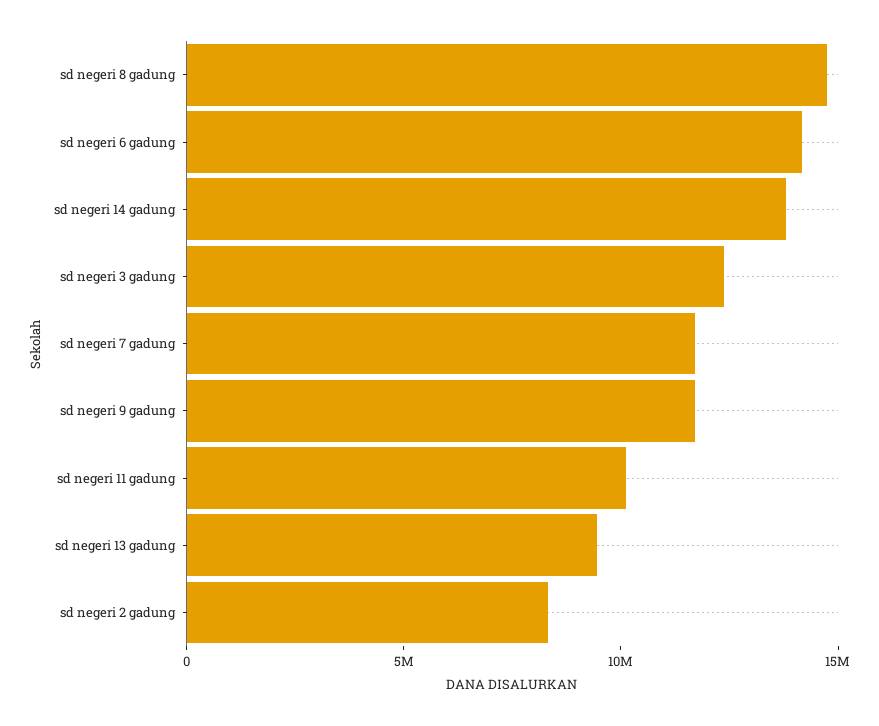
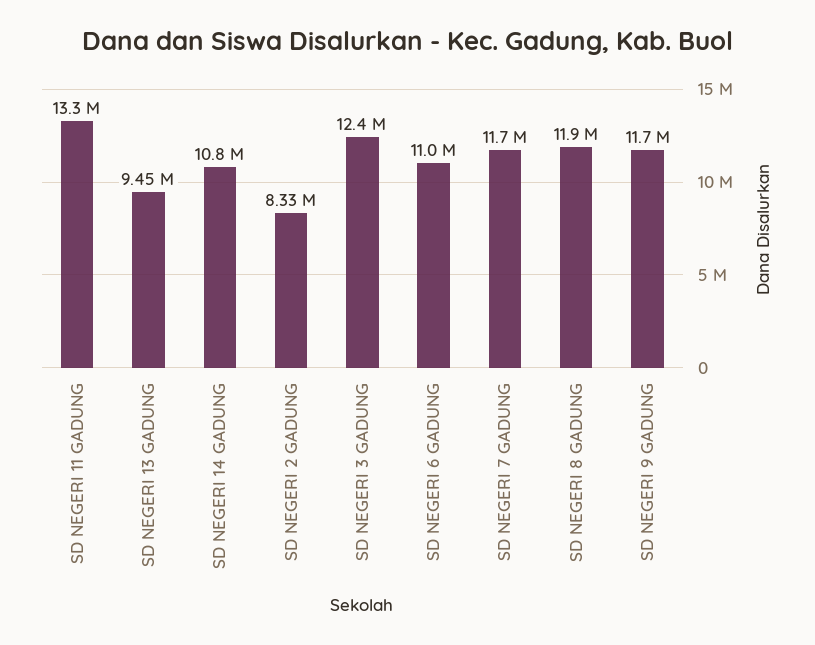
  {
-   "sd negeri 8 gadung": 15000000,
+   "sd negeri 8 gadung": 11900000,
-   "sd negeri 6 gadung": 14000000,
+   "sd negeri 6 gadung": 11000000,
-   "sd negeri 14 gadung": 14000000,
+   "sd negeri 14 gadung": 10800000,
    "sd negeri 3 gadung": 12400000,
    "sd negeri 7 gadung": 11700000,
    "sd negeri 9 gadung": 11700000,
-   "sd negeri 11 gadung": 10000000,
+   "sd negeri 11 gadung": 13300000,
    "sd negeri 13 gadung": 9450000,
    "sd negeri 2 gadung": 8330000
  }

